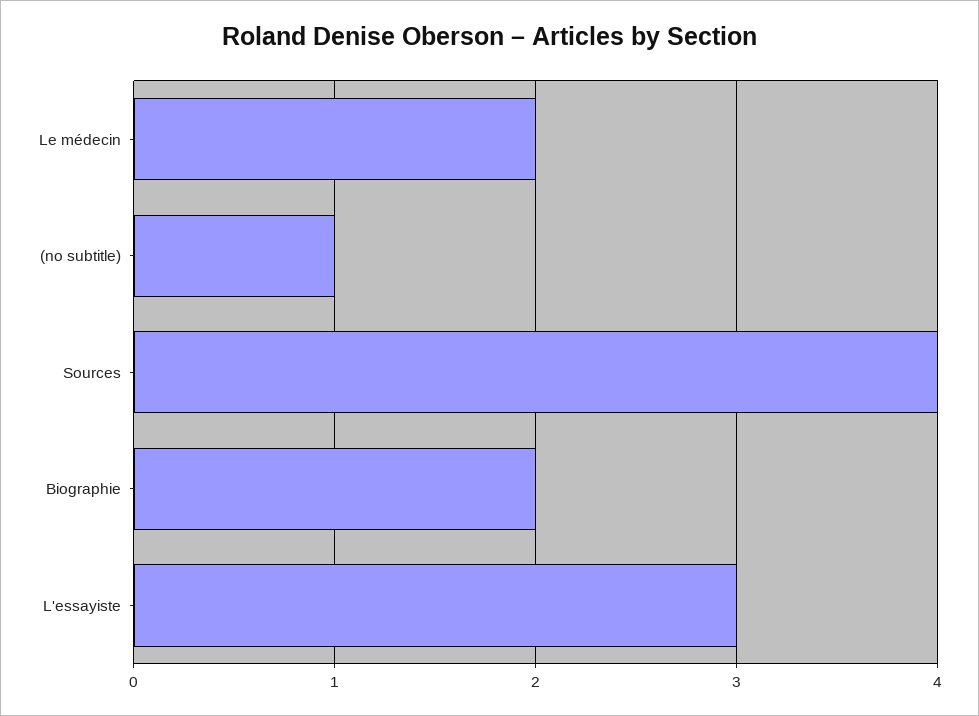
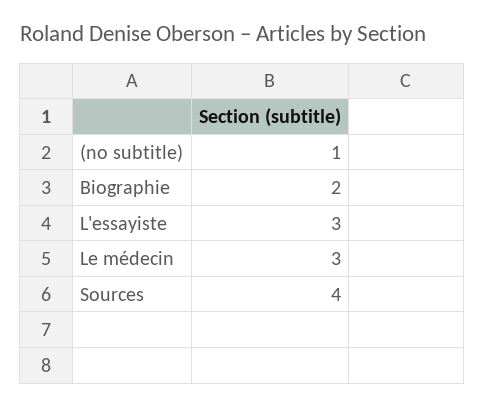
  {
-   "Le médecin": 2,
+   "Le médecin": 3,
    "(no subtitle)": 1,
    "Sources": 4,
    "Biographie": 2,
    "L'essayiste": 3
  }

